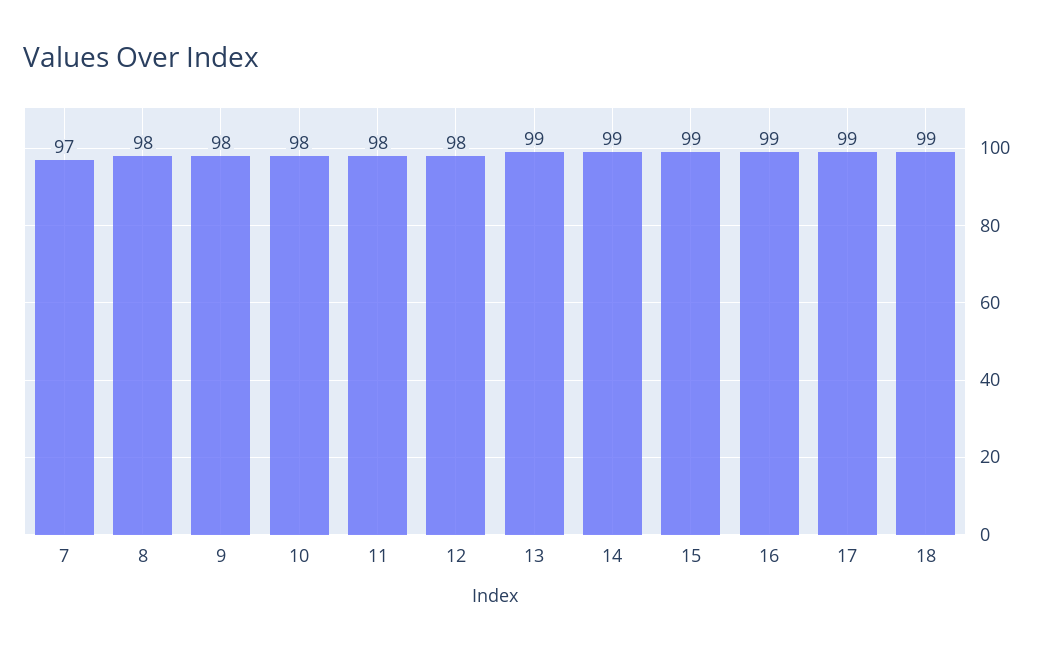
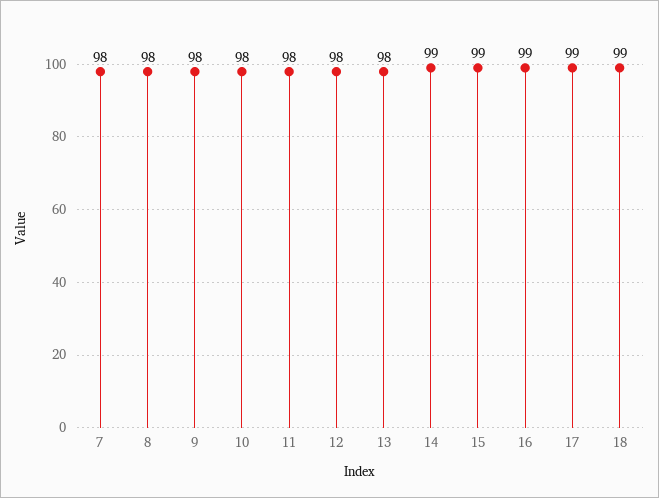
  {
-   "7": 97,
+   "7": 98,
    "8": 98,
    "9": 98,
    "10": 98,
    "11": 98,
    "12": 98,
-   "13": 99,
+   "13": 98,
    "14": 99,
    "15": 99,
    "16": 99,
    "17": 99,
    "18": 99
  }

